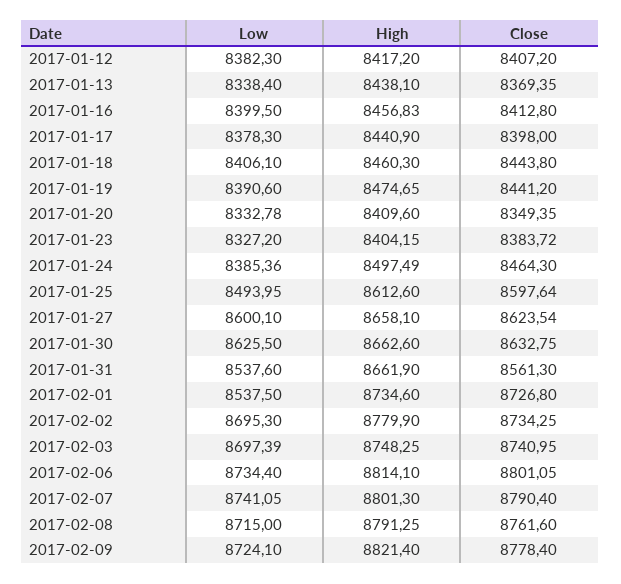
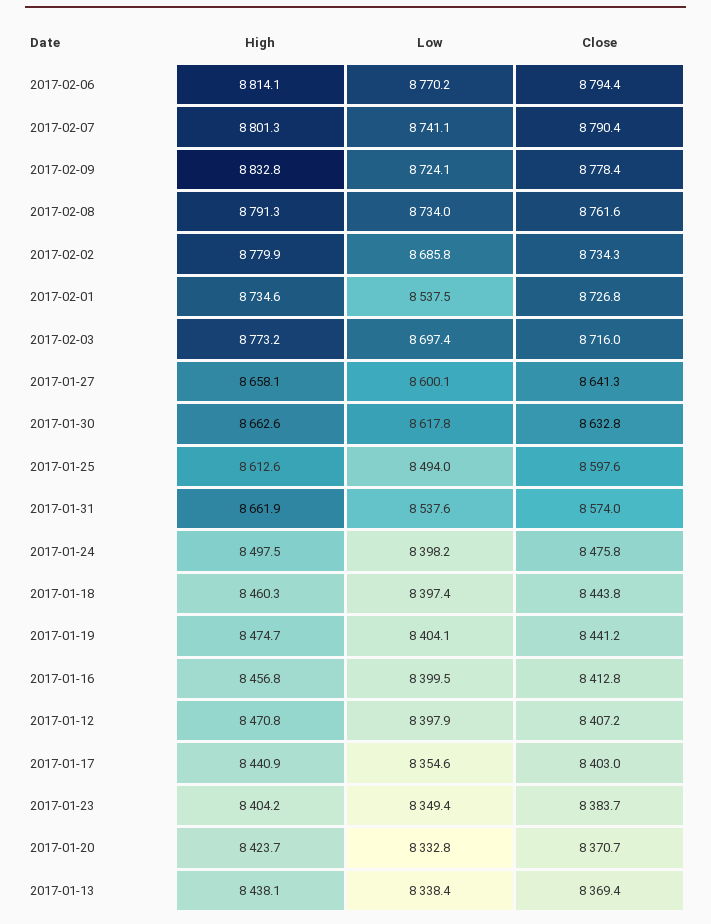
  {
    "Low": {
-     "2017-01-12": 8382.3,
+     "2017-01-12": 8397.9,
      "2017-01-13": 8338.4,
      "2017-01-16": 8399.5,
-     "2017-01-17": 8378.3,
+     "2017-01-17": 8354.6,
-     "2017-01-18": 8406.1,
+     "2017-01-18": 8397.4,
-     "2017-01-19": 8390.6,
+     "2017-01-19": 8404.1,
      "2017-01-20": 8332.78,
-     "2017-01-23": 8327.2,
+     "2017-01-23": 8349.4,
-     "2017-01-24": 8385.36,
+     "2017-01-24": 8398.2,
      "2017-01-25": 8493.95,
      "2017-01-27": 8600.1,
-     "2017-01-30": 8625.5,
+     "2017-01-30": 8617.8,
      "2017-01-31": 8537.6,
      "2017-02-01": 8537.5,
-     "2017-02-02": 8695.3,
+     "2017-02-02": 8685.8,
      "2017-02-03": 8697.39,
-     "2017-02-06": 8734.4,
+     "2017-02-06": 8770.2,
      "2017-02-07": 8741.05,
-     "2017-02-08": 8715,
+     "2017-02-08": 8734,
      "2017-02-09": 8724.1
    },
    "High": {
-     "2017-01-12": 8417.2,
+     "2017-01-12": 8470.8,
      "2017-01-13": 8438.1,
      "2017-01-16": 8456.83,
      "2017-01-17": 8440.9,
      "2017-01-18": 8460.3,
      "2017-01-19": 8474.65,
-     "2017-01-20": 8409.6,
+     "2017-01-20": 8423.7,
      "2017-01-23": 8404.15,
      "2017-01-24": 8497.49,
      "2017-01-25": 8612.6,
      "2017-01-27": 8658.1,
      "2017-01-30": 8662.6,
      "2017-01-31": 8661.9,
      "2017-02-01": 8734.6,
      "2017-02-02": 8779.9,
-     "2017-02-03": 8748.25,
+     "2017-02-03": 8773.2,
      "2017-02-06": 8814.1,
      "2017-02-07": 8801.3,
      "2017-02-08": 8791.25,
-     "2017-02-09": 8821.4
+     "2017-02-09": 8832.8
    },
    "Close": {
      "2017-01-12": 8407.2,
      "2017-01-13": 8369.35,
      "2017-01-16": 8412.8,
-     "2017-01-17": 8398,
+     "2017-01-17": 8403,
      "2017-01-18": 8443.8,
      "2017-01-19": 8441.2,
-     "2017-01-20": 8349.35,
+     "2017-01-20": 8370.7,
      "2017-01-23": 8383.72,
-     "2017-01-24": 8464.3,
+     "2017-01-24": 8475.8,
      "2017-01-25": 8597.64,
-     "2017-01-27": 8623.54,
+     "2017-01-27": 8641.3,
      "2017-01-30": 8632.75,
-     "2017-01-31": 8561.3,
+     "2017-01-31": 8574,
      "2017-02-01": 8726.8,
      "2017-02-02": 8734.25,
-     "2017-02-03": 8740.95,
+     "2017-02-03": 8716,
-     "2017-02-06": 8801.05,
+     "2017-02-06": 8794.4,
      "2017-02-07": 8790.4,
      "2017-02-08": 8761.6,
      "2017-02-09": 8778.4
    }
  }

